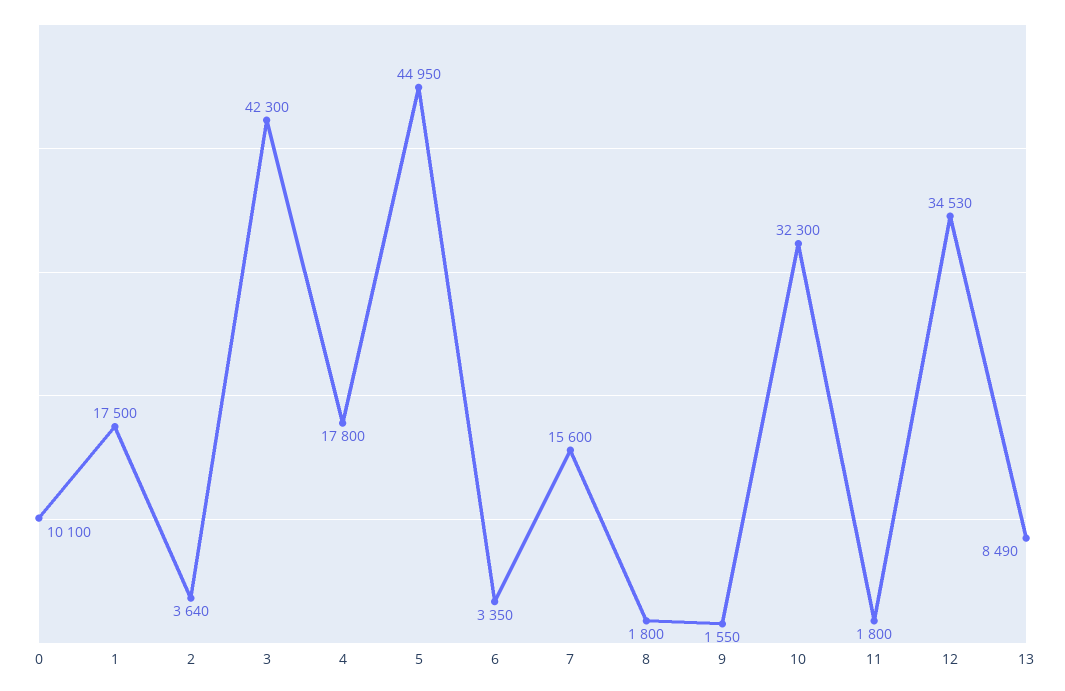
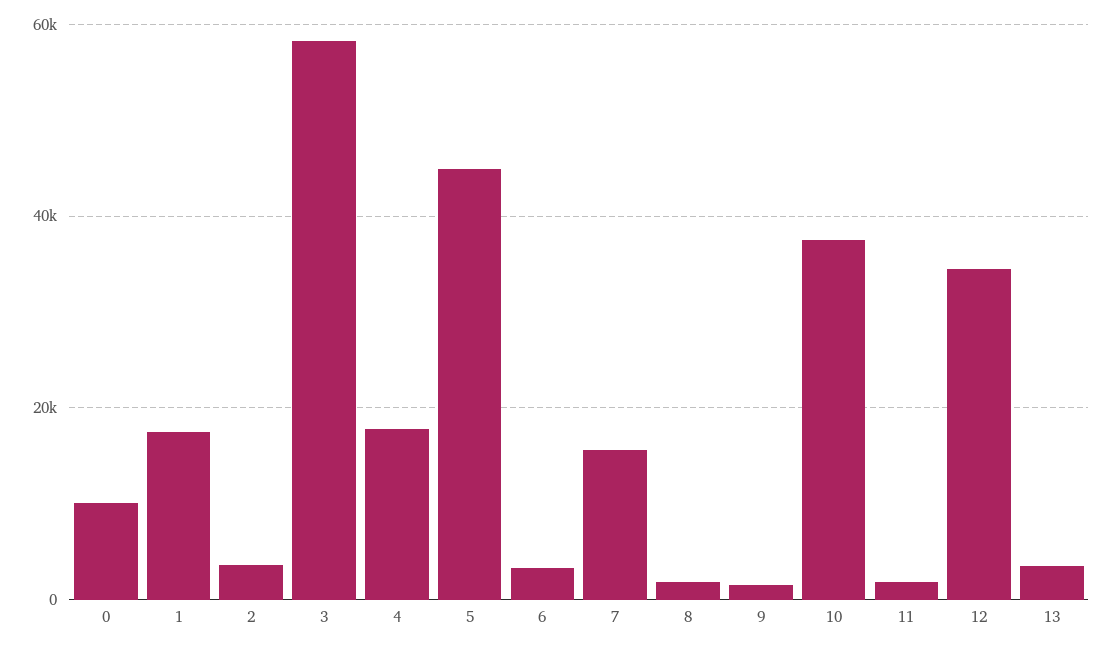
  {
    "0": 10100,
    "1": 17500,
    "2": 3640,
-   "3": 42300,
+   "3": 58000,
    "4": 17800,
    "5": 44950,
    "6": 3350,
    "7": 15600,
    "8": 1800,
    "9": 1550,
-   "10": 32300,
+   "10": 38000,
    "11": 1800,
    "12": 34530,
-   "13": 8490
+   "13": 4000
  }

